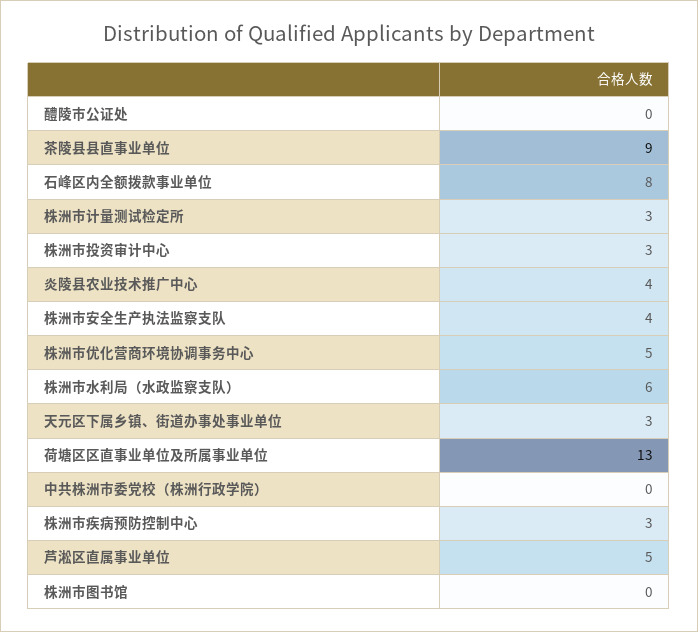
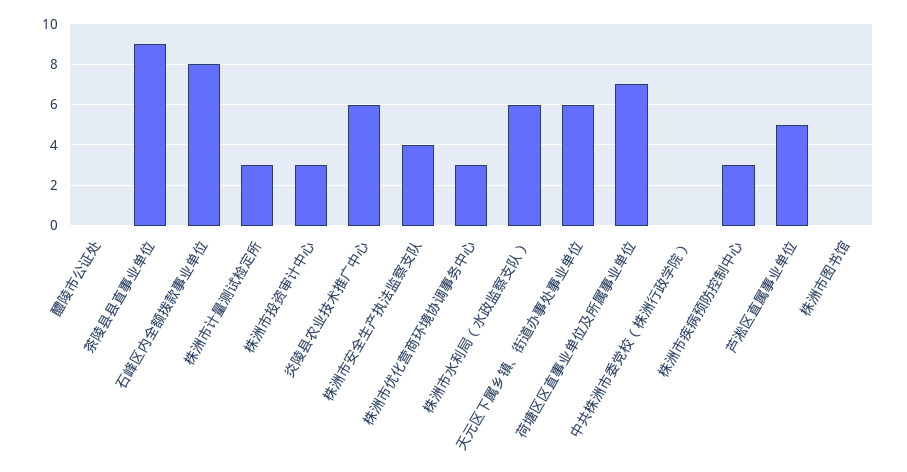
  {
    "醴陵市公证处": 0,
    "茶陵县县直事业单位": 9,
    "石峰区内全额拨款事业单位": 8,
    "株洲市计量测试检定所": 3,
    "株洲市投资审计中心": 3,
-   "炎陵县农业技术推广中心": 4,
+   "炎陵县农业技术推广中心": 6,
    "株洲市安全生产执法监察支队": 4,
-   "株洲市优化营商环境协调事务中心": 5,
+   "株洲市优化营商环境协调事务中心": 3,
    "株洲市水利局（水政监察支队）": 6,
-   "天元区下属乡镇、街道办事处事业单位": 3,
+   "天元区下属乡镇、街道办事处事业单位": 6,
-   "荷塘区区直事业单位及所属事业单位": 13,
+   "荷塘区区直事业单位及所属事业单位": 7,
    "中共株洲市委党校（株洲行政学院）": 0,
    "株洲市疾病预防控制中心": 3,
    "芦淞区直属事业单位": 5,
    "株洲市图书馆": 0
  }

